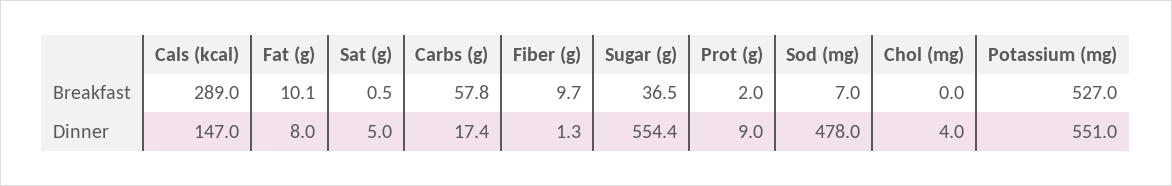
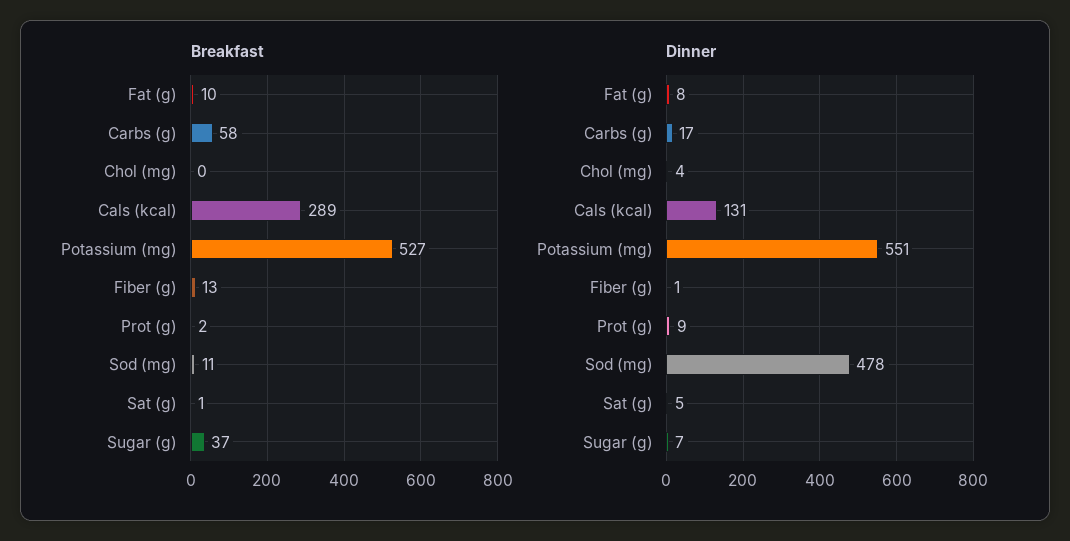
  {
    "Breakfast": {
      "Cals (kcal)": 289,
      "Fat (g)": 10.1,
      "Sat (g)": 0.5,
      "Carbs (g)": 57.8,
-     "Fiber (g)": 9.7,
+     "Fiber (g)": 13,
      "Sugar (g)": 36.5,
      "Prot (g)": 2,
-     "Sod (mg)": 7,
+     "Sod (mg)": 11,
      "Chol (mg)": 0,
      "Potassium (mg)": 527
    },
    "Dinner": {
-     "Cals (kcal)": 147,
+     "Cals (kcal)": 131,
      "Fat (g)": 8,
      "Sat (g)": 5,
      "Carbs (g)": 17.4,
      "Fiber (g)": 1.3,
-     "Sugar (g)": 554.4,
+     "Sugar (g)": 7,
      "Prot (g)": 9,
      "Sod (mg)": 478,
      "Chol (mg)": 4,
      "Potassium (mg)": 551
    }
  }

